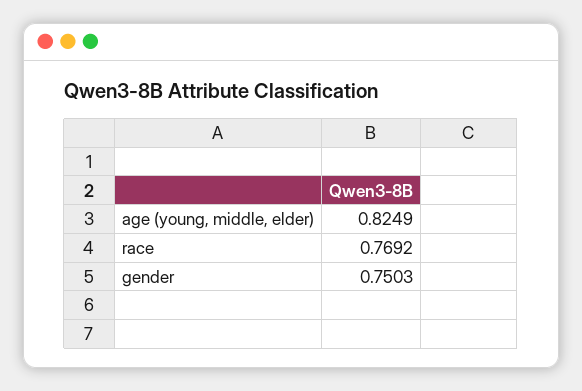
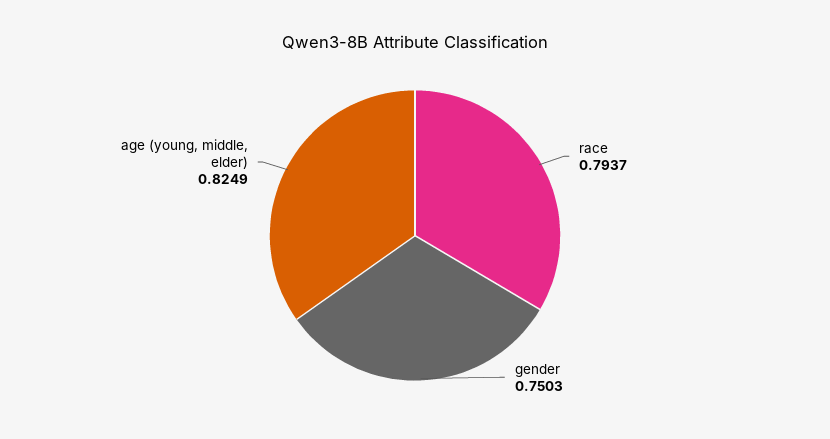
  {
    "age (young, middle, elder)": 0.8249,
-   "race": 0.7692,
+   "race": 0.7937,
    "gender": 0.7503
  }

